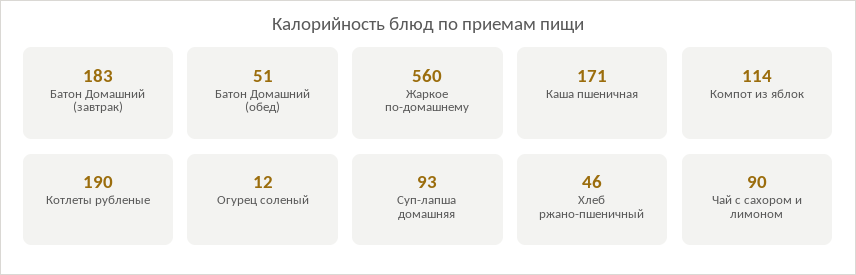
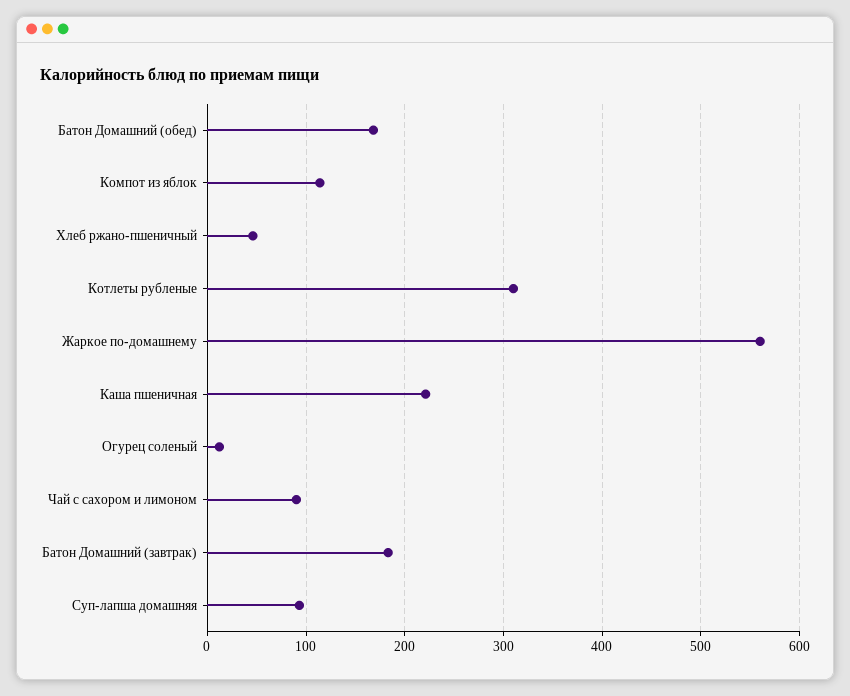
  {
    "Батон Домашний (завтрак)": 183,
-   "Батон Домашний (обед)": 51,
+   "Батон Домашний (обед)": 170,
    "Жаркое по-домашнему": 560,
-   "Каша пшеничная": 171,
+   "Каша пшеничная": 220,
    "Компот из яблок": 114,
-   "Котлеты рубленые": 190,
+   "Котлеты рубленые": 310,
    "Огурец соленый": 12,
    "Суп-лапша домашняя": 93,
    "Хлеб ржано-пшеничный": 46,
    "Чай с сахором и лимоном": 90
  }

